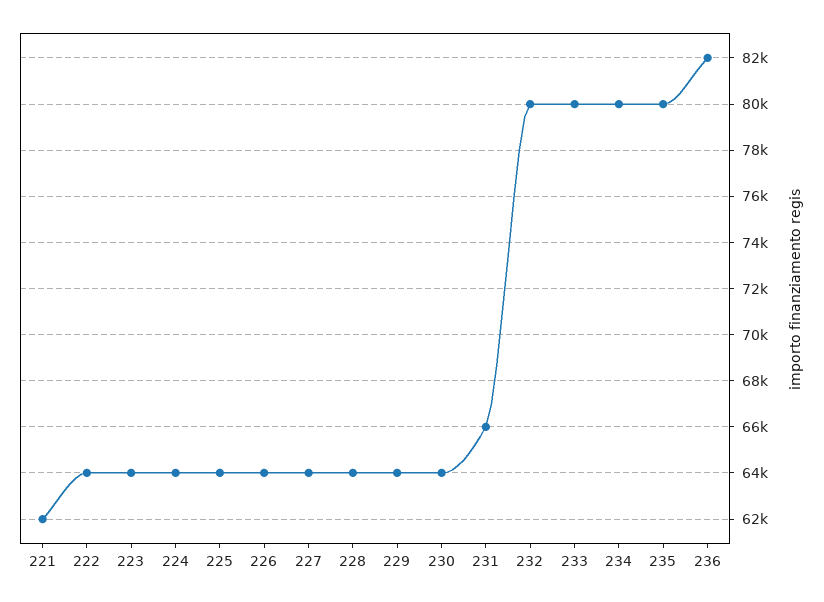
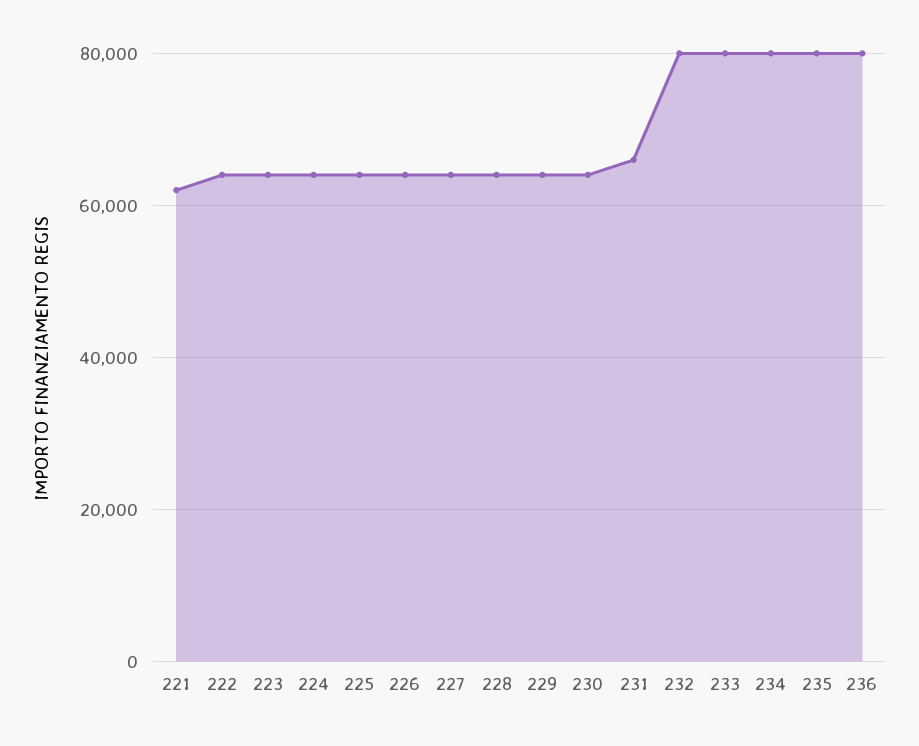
  {
    "221": 62000,
    "222": 64000,
    "223": 64000,
    "224": 64000,
    "225": 64000,
    "226": 64000,
    "227": 64000,
    "228": 64000,
    "229": 64000,
    "230": 64000,
    "231": 66000,
    "232": 80000,
    "233": 80000,
    "234": 80000,
    "235": 80000,
-   "236": 82000
+   "236": 80000
  }

